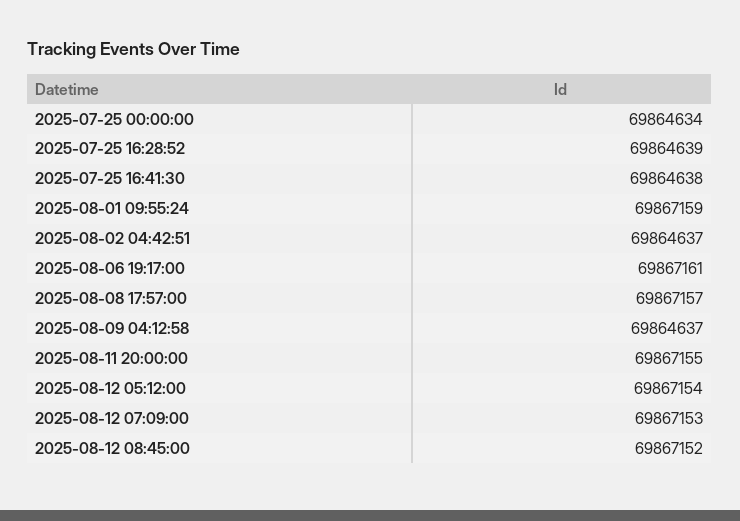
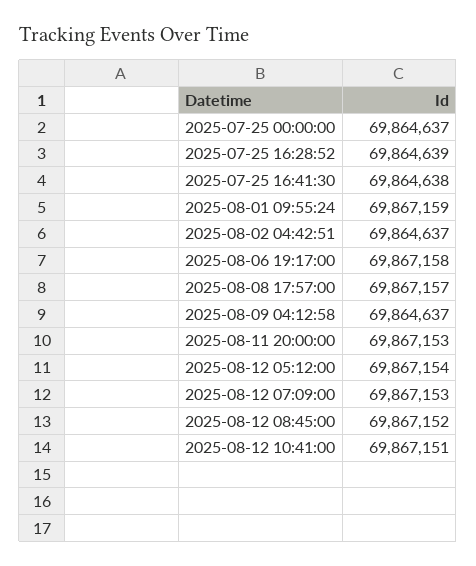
  {
-   "2025-07-25 00:00:00": 69864634,
+   "2025-07-25 00:00:00": 69864637,
    "2025-07-25 16:28:52": 69864639,
    "2025-07-25 16:41:30": 69864638,
    "2025-08-01 09:55:24": 69867159,
    "2025-08-02 04:42:51": 69864637,
-   "2025-08-06 19:17:00": 69867161,
+   "2025-08-06 19:17:00": 69867158,
    "2025-08-08 17:57:00": 69867157,
    "2025-08-09 04:12:58": 69864637,
-   "2025-08-11 20:00:00": 69867155,
+   "2025-08-11 20:00:00": 69867153,
    "2025-08-12 05:12:00": 69867154,
    "2025-08-12 07:09:00": 69867153,
-   "2025-08-12 08:45:00": 69867152
+   "2025-08-12 08:45:00": 69867152,
+   "2025-08-12 10:41:00": 69867151
  }

